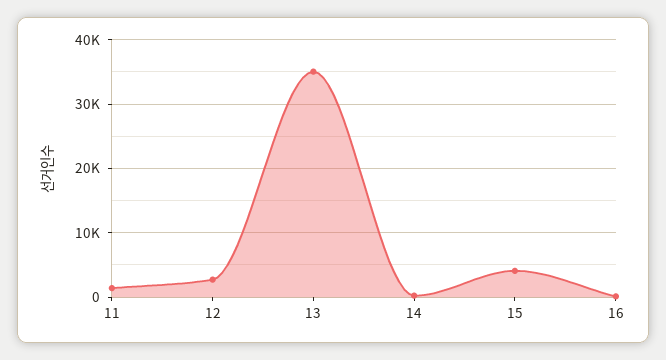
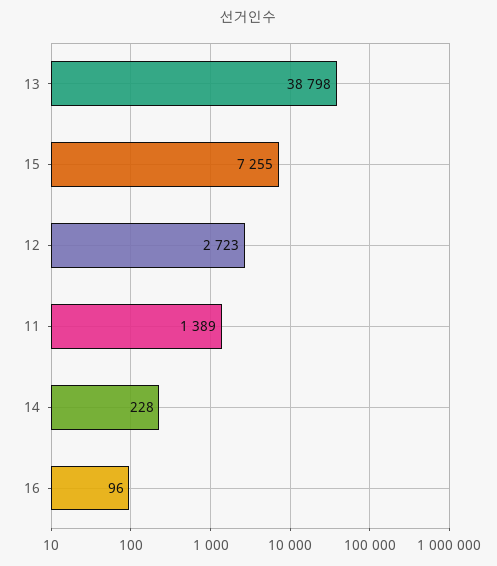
  {
    "11": 1389,
    "12": 2723,
-   "13": 35000,
+   "13": 38798,
    "14": 228,
-   "15": 4000,
+   "15": 7255,
    "16": 96
  }

